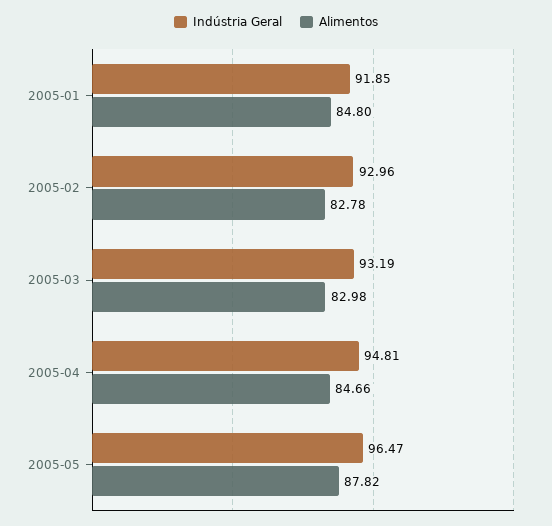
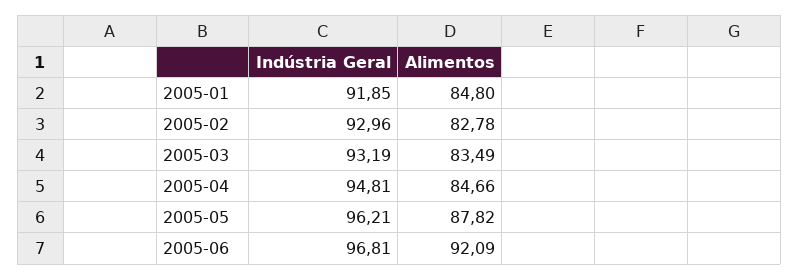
  {
    "Indústria Geral": {
      "2005-01": 91.85,
      "2005-02": 92.96,
      "2005-03": 93.19,
      "2005-04": 94.81,
-     "2005-05": 96.47
+     "2005-05": 96.21,
+     "2005-06": 96.81
    },
    "Alimentos": {
      "2005-01": 84.8,
      "2005-02": 82.78,
-     "2005-03": 82.98,
+     "2005-03": 83.49,
      "2005-04": 84.66,
-     "2005-05": 87.82
+     "2005-05": 87.82,
+     "2005-06": 92.09
    }
  }

